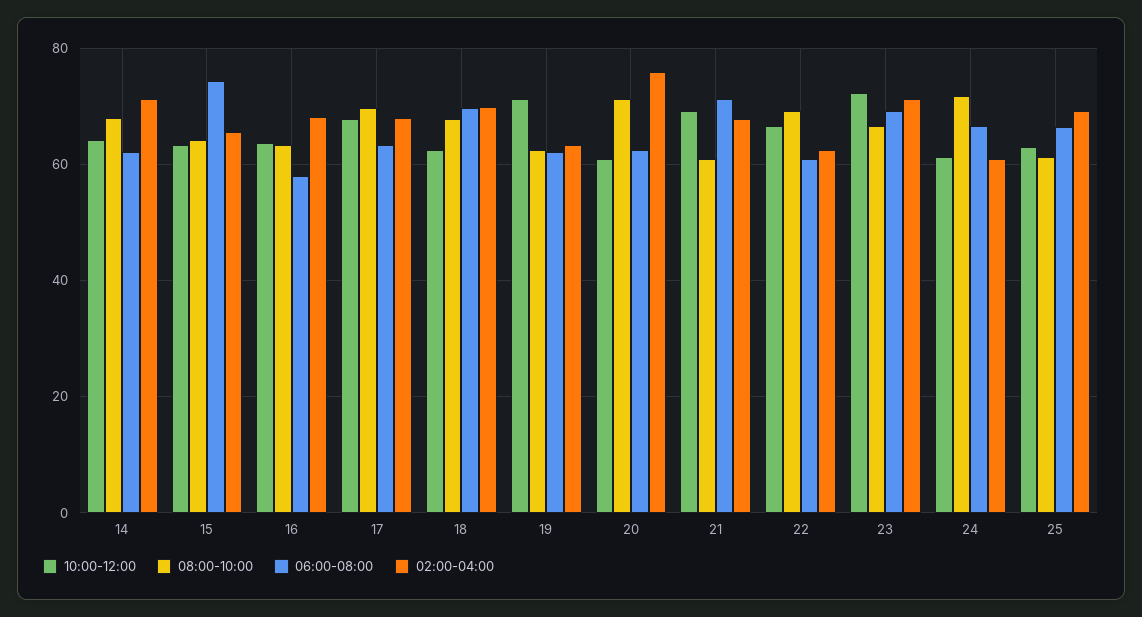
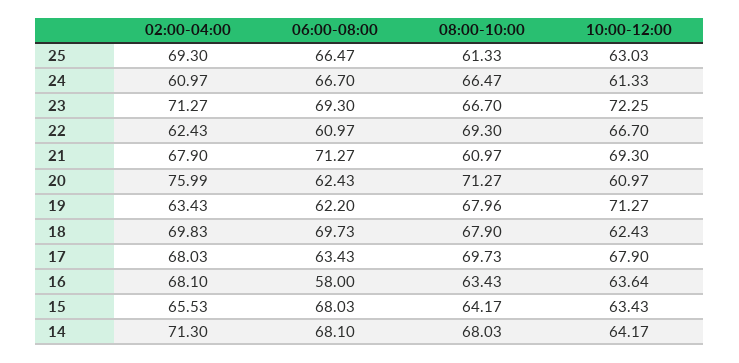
  {
    "10:00-12:00": {
      "14": 64.17,
      "15": 63.43,
      "16": 63.64,
      "17": 67.9,
      "18": 62.43,
      "19": 71.27,
      "20": 60.97,
      "21": 69.3,
      "22": 66.7,
      "23": 72.25,
      "24": 61.33,
      "25": 63.03
    },
    "08:00-10:00": {
      "14": 68.03,
      "15": 64.17,
      "16": 63.43,
      "17": 69.73,
      "18": 67.9,
-     "19": 62,
+     "19": 67.96,
      "20": 71.27,
      "21": 60.97,
      "22": 69.3,
      "23": 66.7,
-     "24": 72,
+     "24": 66.47,
      "25": 61.33
    },
    "06:00-08:00": {
-     "14": 62,
+     "14": 68.1,
-     "15": 74,
+     "15": 68.03,
      "16": 58,
      "17": 63.43,
      "18": 69.73,
      "19": 62.2,
      "20": 62.43,
      "21": 71.27,
      "22": 60.97,
      "23": 69.3,
      "24": 66.7,
      "25": 66.47
    },
    "02:00-04:00": {
      "14": 71.3,
      "15": 65.53,
      "16": 68.1,
      "17": 68.03,
      "18": 69.83,
      "19": 63.43,
      "20": 75.99,
      "21": 67.9,
      "22": 62.43,
      "23": 71.27,
      "24": 60.97,
      "25": 69.3
    }
  }

